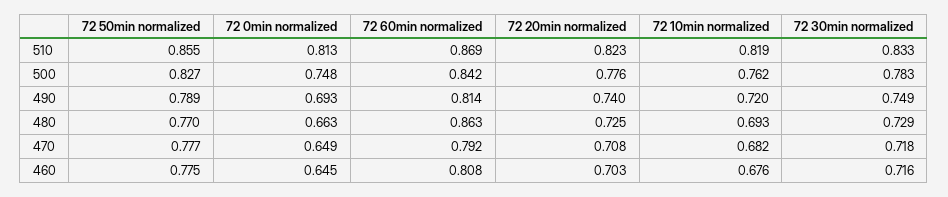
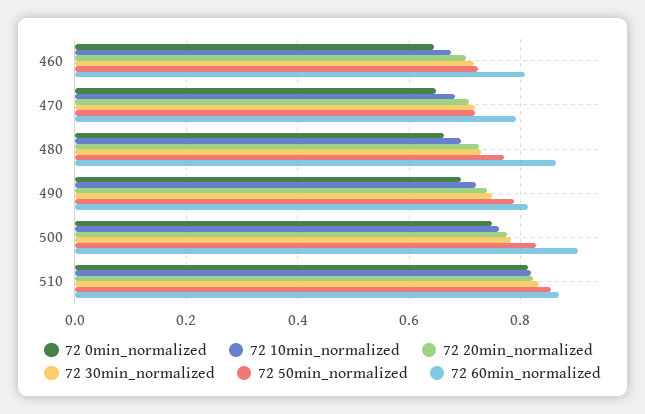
  {
    "72 50min normalized": {
      "510": 0.855,
      "500": 0.827,
      "490": 0.789,
      "480": 0.77,
-     "470": 0.777,
+     "470": 0.72,
-     "460": 0.775
+     "460": 0.72
    },
    "72 0min normalized": {
      "510": 0.813,
      "500": 0.748,
      "490": 0.693,
      "480": 0.663,
      "470": 0.649,
      "460": 0.645
    },
    "72 60min normalized": {
      "510": 0.869,
-     "500": 0.842,
+     "500": 0.9,
      "490": 0.814,
      "480": 0.863,
      "470": 0.792,
      "460": 0.808
    },
    "72 20min normalized": {
      "510": 0.823,
      "500": 0.776,
      "490": 0.74,
      "480": 0.725,
      "470": 0.708,
      "460": 0.703
    },
    "72 10min normalized": {
      "510": 0.819,
      "500": 0.762,
      "490": 0.72,
      "480": 0.693,
      "470": 0.682,
      "460": 0.676
    },
    "72 30min normalized": {
      "510": 0.833,
      "500": 0.783,
      "490": 0.749,
      "480": 0.729,
      "470": 0.718,
      "460": 0.716
    }
  }

